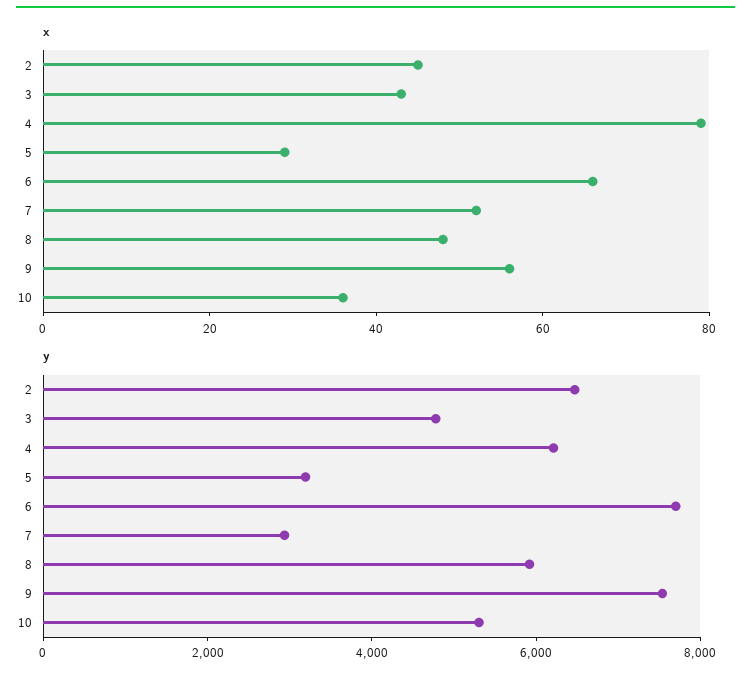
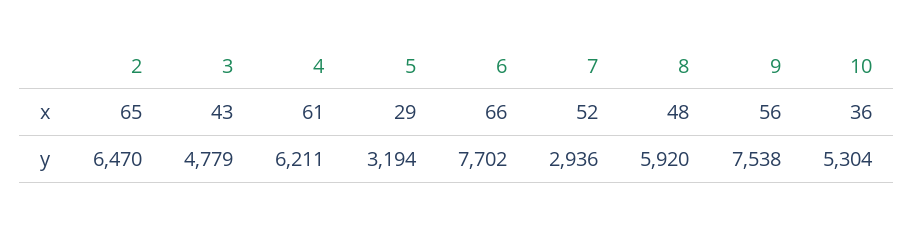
  {
    "x": {
-     "2": 45,
+     "2": 65,
      "3": 43,
-     "4": 80,
+     "4": 61,
      "5": 29,
      "6": 66,
      "7": 52,
      "8": 48,
      "9": 56,
      "10": 36
    },
    "y": {
      "2": 6470,
      "3": 4779,
      "4": 6211,
      "5": 3194,
      "6": 7702,
      "7": 2936,
      "8": 5920,
      "9": 7538,
      "10": 5304
    }
  }

